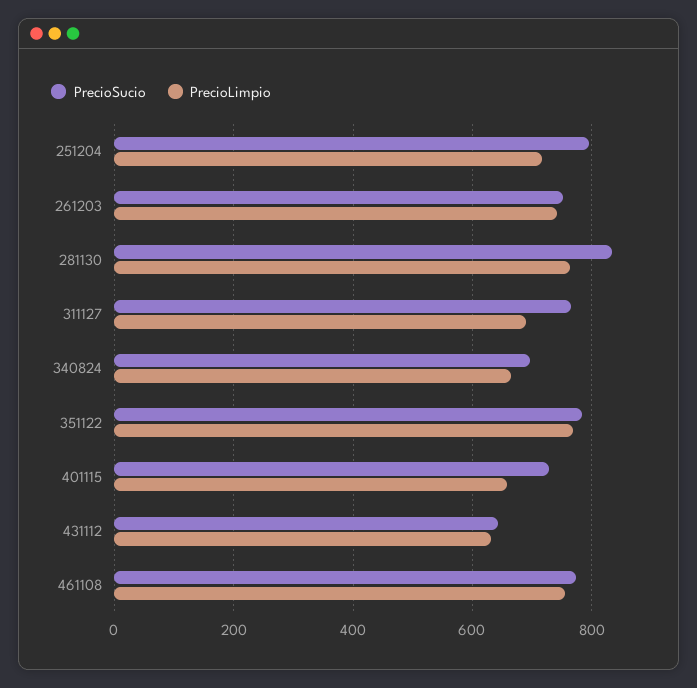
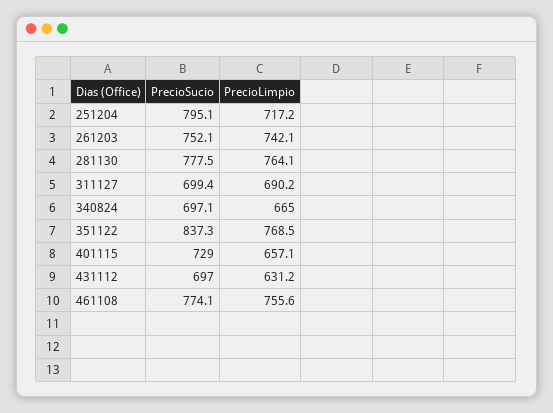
  {
    "PrecioSucio": {
      "251204": 795.1,
      "261203": 752.1,
-     "281130": 840,
+     "281130": 777.5,
-     "311127": 760,
+     "311127": 699.4,
      "340824": 697.1,
-     "351122": 780,
+     "351122": 837.3,
      "401115": 729,
-     "431112": 640,
+     "431112": 697,
      "461108": 774.1
    },
    "PrecioLimpio": {
      "251204": 717.2,
      "261203": 742.1,
      "281130": 764.1,
      "311127": 690.2,
      "340824": 665,
      "351122": 768.5,
      "401115": 657.1,
      "431112": 631.2,
      "461108": 755.6
    }
  }

